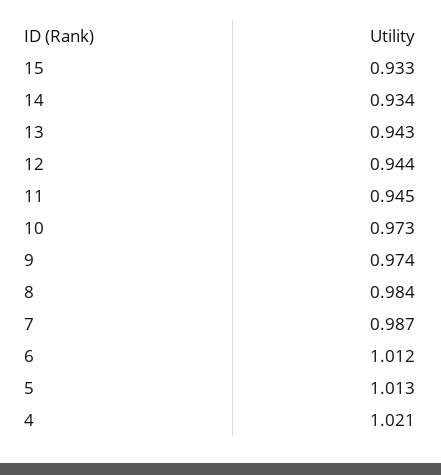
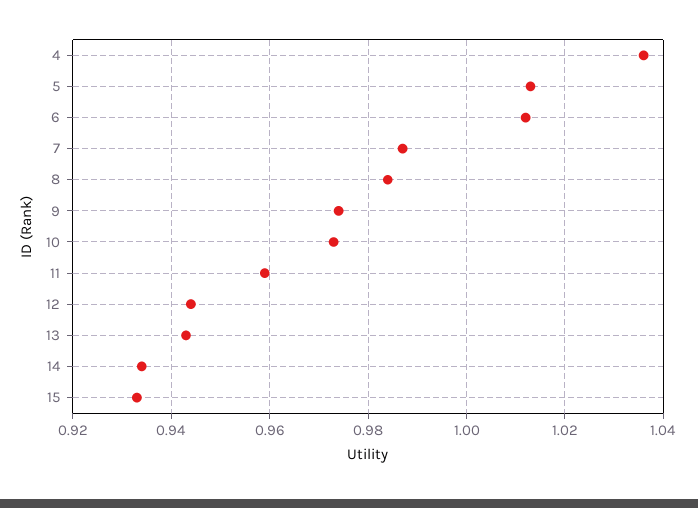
  {
    "15": 0.933,
    "14": 0.934,
    "13": 0.943,
    "12": 0.944,
-   "11": 0.945,
+   "11": 0.96,
    "10": 0.973,
    "9": 0.974,
    "8": 0.984,
    "7": 0.987,
    "6": 1.012,
    "5": 1.013,
-   "4": 1.021
+   "4": 1.035
  }

